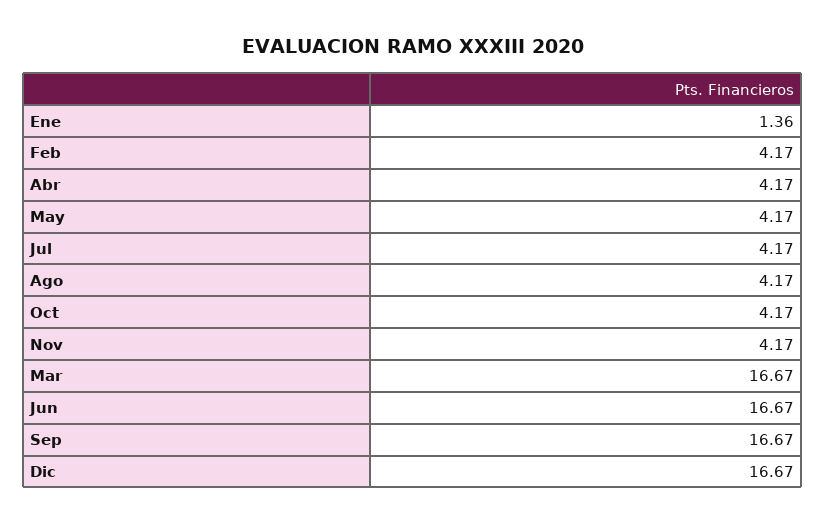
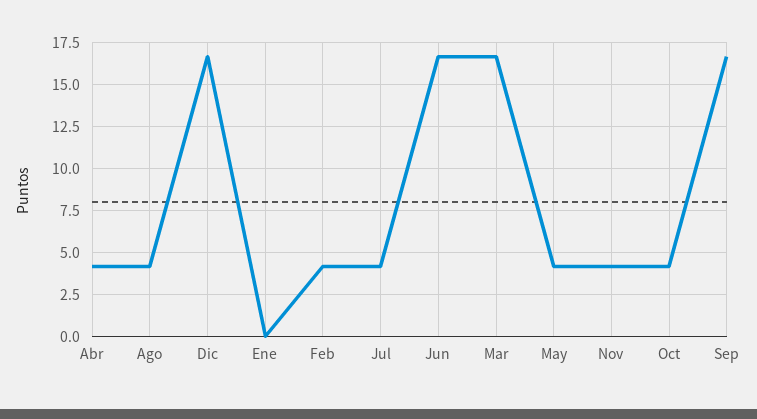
  {
-   "Ene": 1.36,
+   "Ene": 0,
    "Feb": 4.17,
    "Abr": 4.17,
    "May": 4.17,
    "Jul": 4.17,
    "Ago": 4.17,
    "Oct": 4.17,
    "Nov": 4.17,
    "Mar": 16.67,
    "Jun": 16.67,
    "Sep": 16.67,
    "Dic": 16.67
  }

